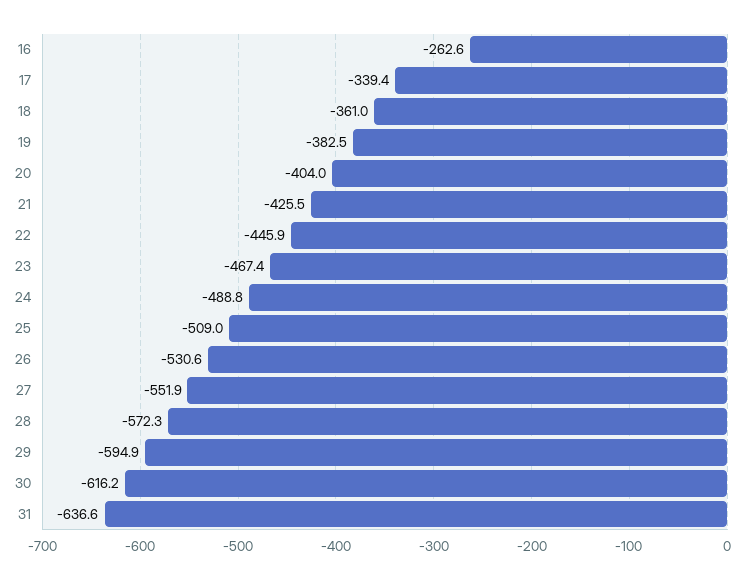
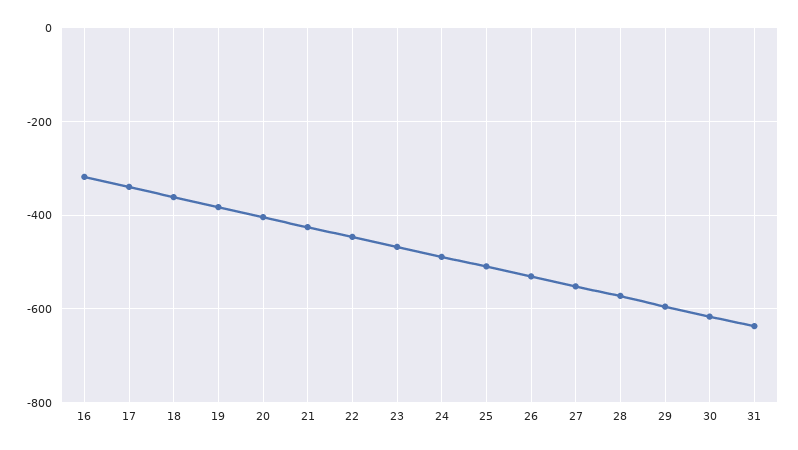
  {
-   "16": -262.6,
+   "16": -320,
    "17": -339.4,
    "18": -361,
    "19": -382.5,
    "20": -404,
    "21": -425.5,
    "22": -445.9,
    "23": -467.4,
    "24": -488.8,
    "25": -509,
    "26": -530.6,
    "27": -551.9,
    "28": -572.3,
    "29": -594.9,
    "30": -616.2,
    "31": -636.6
  }

